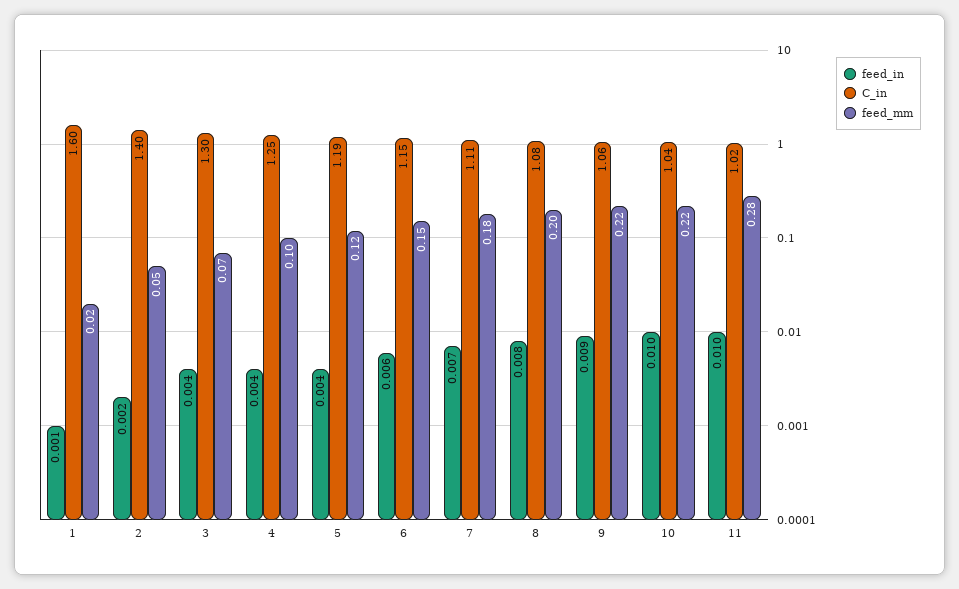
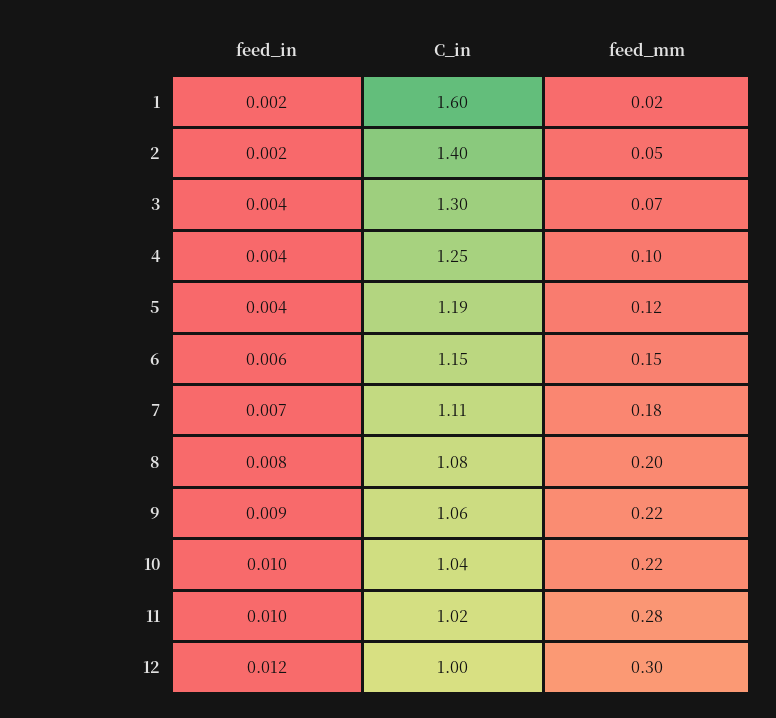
  {
    "feed_in": {
-     "1": 0.001,
+     "1": 0.002,
      "2": 0.002,
      "3": 0.004,
      "4": 0.004,
      "5": 0.004,
      "6": 0.006,
      "7": 0.007,
      "8": 0.008,
      "9": 0.009,
      "10": 0.01,
-     "11": 0.01
+     "11": 0.01,
+     "12": 0.012
    },
    "C_in": {
      "1": 1.6,
      "2": 1.4,
      "3": 1.3,
      "4": 1.25,
      "5": 1.19,
      "6": 1.15,
      "7": 1.11,
      "8": 1.08,
      "9": 1.06,
      "10": 1.04,
-     "11": 1.02
+     "11": 1.02,
+     "12": 1
    },
    "feed_mm": {
      "1": 0.02,
      "2": 0.05,
      "3": 0.07,
      "4": 0.1,
      "5": 0.12,
      "6": 0.15,
      "7": 0.18,
      "8": 0.2,
      "9": 0.22,
      "10": 0.22,
-     "11": 0.28
+     "11": 0.28,
+     "12": 0.3
    }
  }

